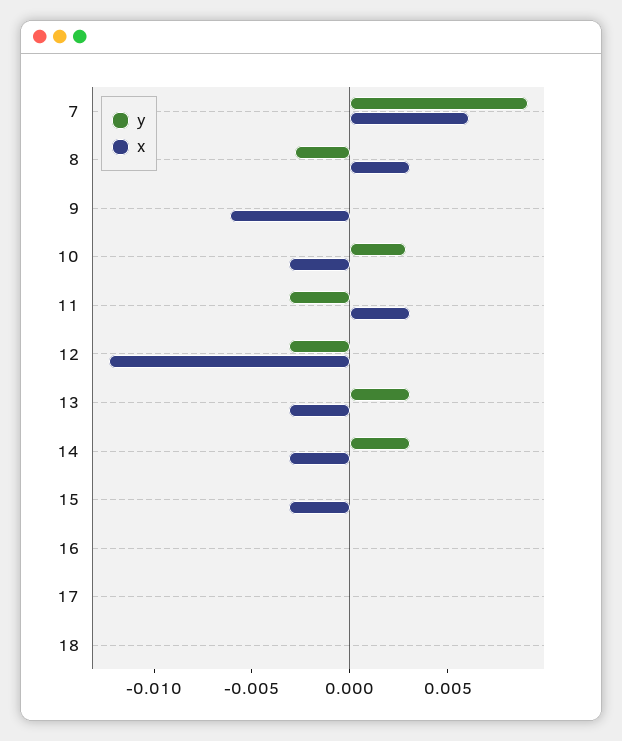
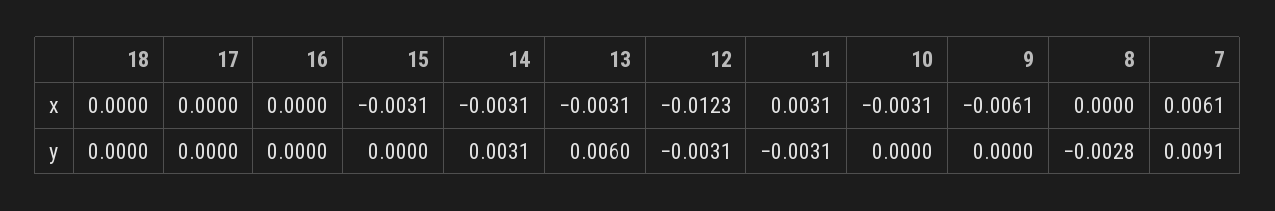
  {
    "y": {
      "7": 0.0091,
      "8": -0.0028,
      "9": 0,
-     "10": 0.003,
+     "10": 0,
      "11": -0.0031,
      "12": -0.0031,
-     "13": 0.003,
+     "13": 0.006,
      "14": 0.0031,
      "15": 0,
      "16": 0,
      "17": 0,
      "18": 0
    },
    "x": {
      "7": 0.0061,
-     "8": 0.003,
+     "8": 0,
      "9": -0.0061,
      "10": -0.0031,
      "11": 0.0031,
      "12": -0.0123,
      "13": -0.0031,
      "14": -0.0031,
      "15": -0.0031,
      "16": 0,
      "17": 0,
      "18": 0
    }
  }

